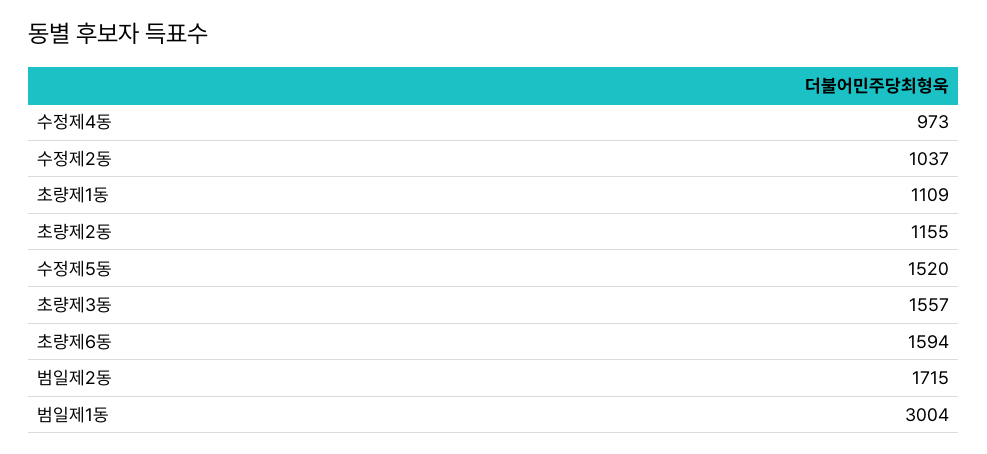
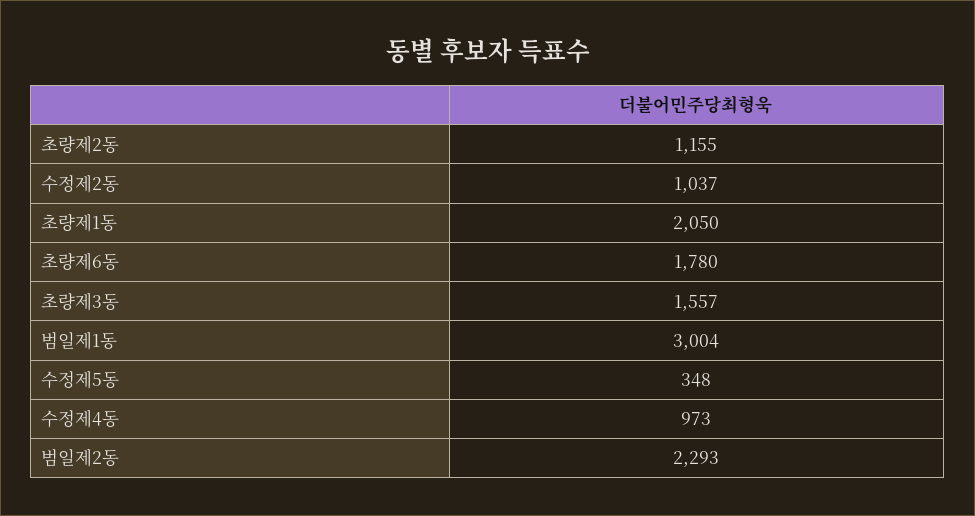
  {
    "수정제4동": 973,
    "수정제2동": 1037,
-   "초량제1동": 1109,
+   "초량제1동": 2050,
    "초량제2동": 1155,
-   "수정제5동": 1520,
+   "수정제5동": 348,
    "초량제3동": 1557,
-   "초량제6동": 1594,
+   "초량제6동": 1780,
-   "범일제2동": 1715,
+   "범일제2동": 2293,
    "범일제1동": 3004
  }

